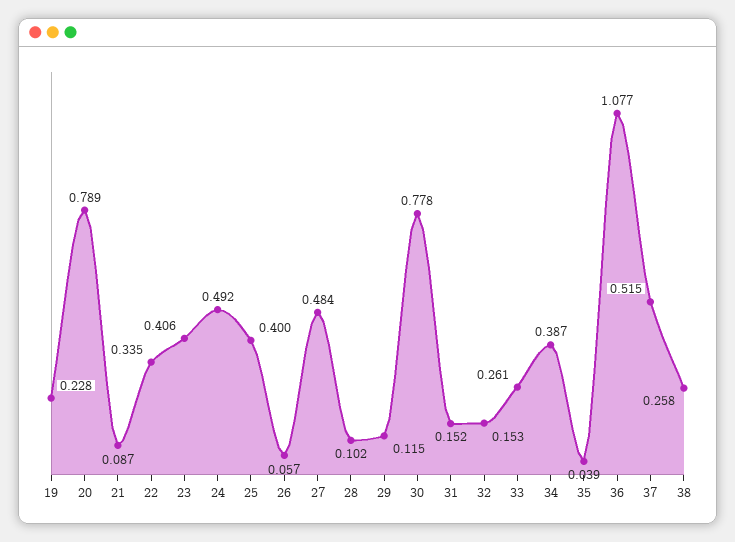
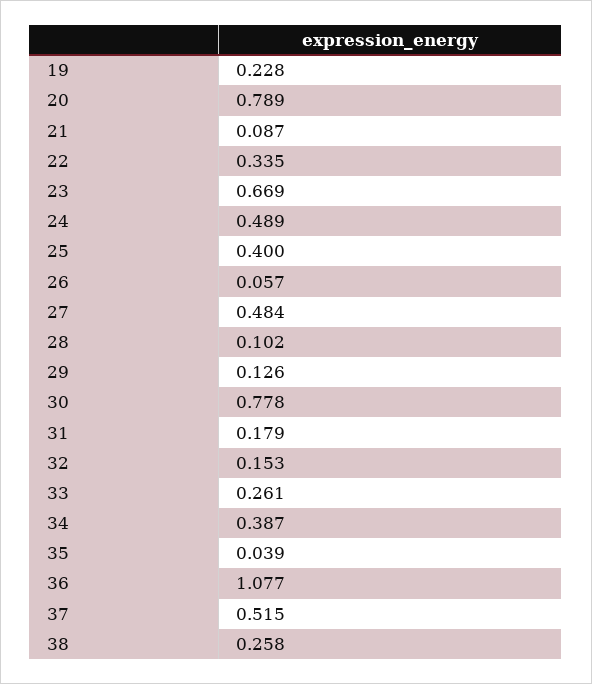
  {
    "19": 0.228,
    "20": 0.789,
    "21": 0.087,
    "22": 0.335,
-   "23": 0.406,
+   "23": 0.669,
-   "24": 0.492,
+   "24": 0.489,
    "25": 0.4,
    "26": 0.057,
    "27": 0.484,
    "28": 0.102,
-   "29": 0.115,
+   "29": 0.126,
    "30": 0.778,
-   "31": 0.152,
+   "31": 0.179,
    "32": 0.153,
    "33": 0.261,
    "34": 0.387,
    "35": 0.039,
    "36": 1.077,
    "37": 0.515,
    "38": 0.258
  }

